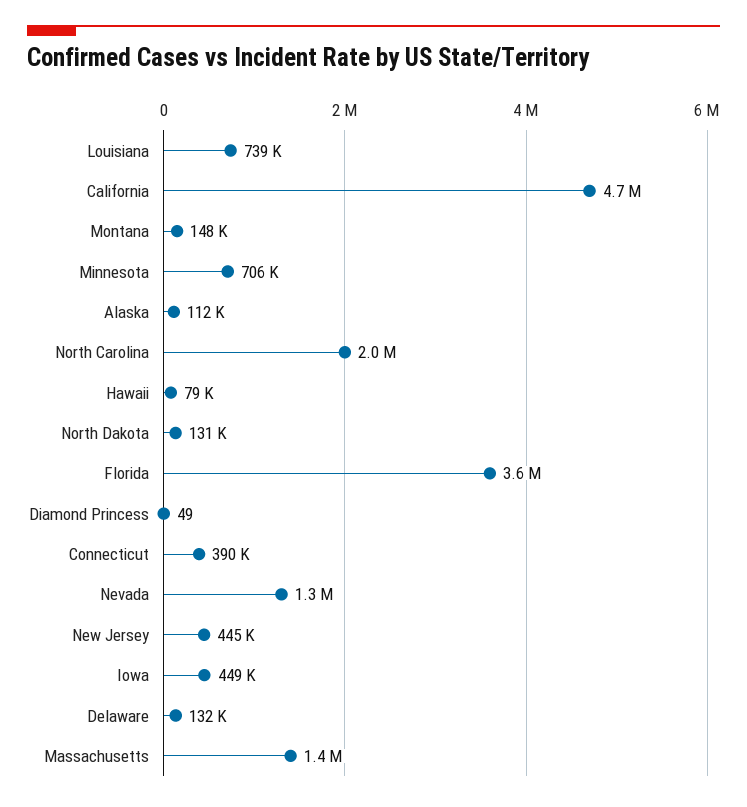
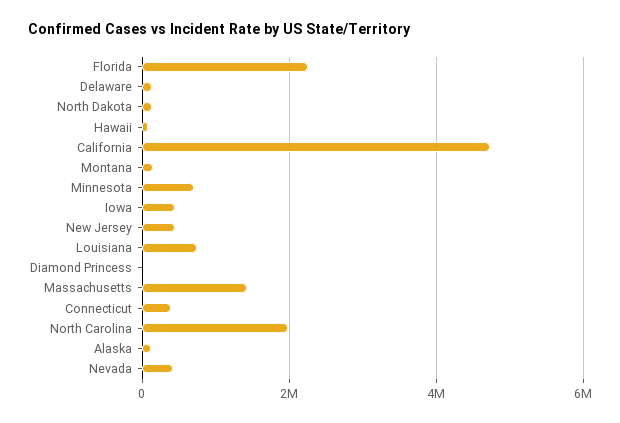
  {
    "Louisiana": 739000,
    "California": 4700000,
    "Montana": 148000,
    "Minnesota": 706000,
    "Alaska": 112000,
    "North Carolina": 2000000,
    "Hawaii": 79000,
    "North Dakota": 131000,
-   "Florida": 3600000,
+   "Florida": 2200000,
    "Diamond Princess": 49,
    "Connecticut": 390000,
-   "Nevada": 1300000,
+   "Nevada": 400000,
    "New Jersey": 445000,
    "Iowa": 449000,
    "Delaware": 132000,
    "Massachusetts": 1400000
  }

